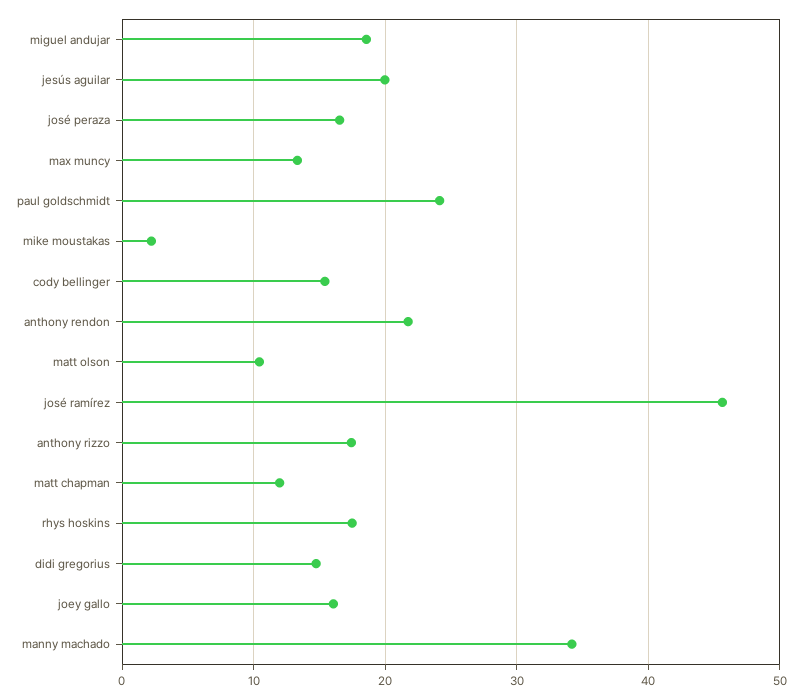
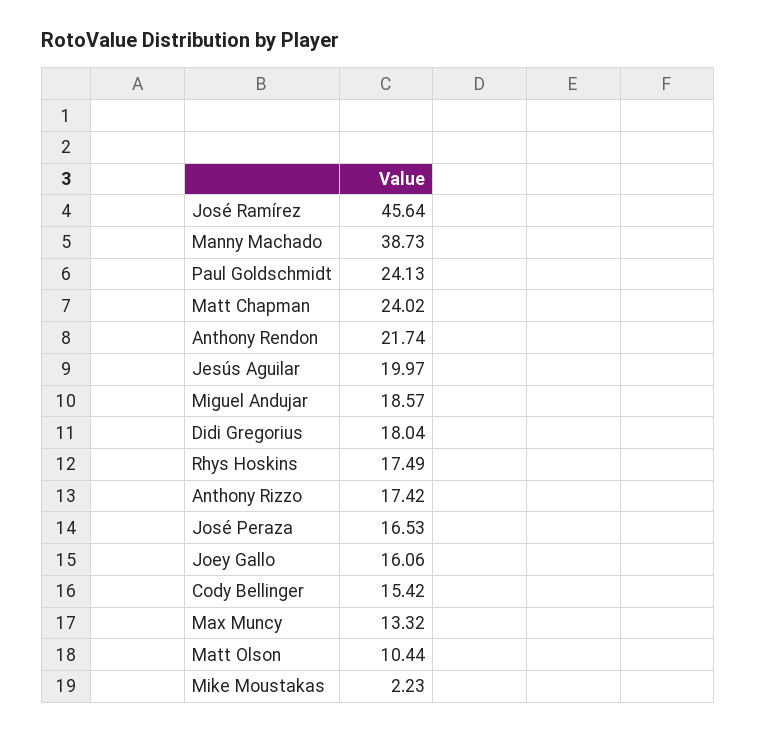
  {
    "miguel andujar": 18.57,
    "jesús aguilar": 19.97,
    "josé peraza": 16.53,
    "max muncy": 13.32,
    "paul goldschmidt": 24.13,
    "mike moustakas": 2.23,
    "cody bellinger": 15.42,
    "anthony rendon": 21.74,
    "matt olson": 10.44,
    "josé ramírez": 45.64,
    "anthony rizzo": 17.42,
-   "matt chapman": 12,
+   "matt chapman": 24.02,
    "rhys hoskins": 17.49,
-   "didi gregorius": 15,
+   "didi gregorius": 18.04,
    "joey gallo": 16.06,
-   "manny machado": 34
+   "manny machado": 38.73
  }

